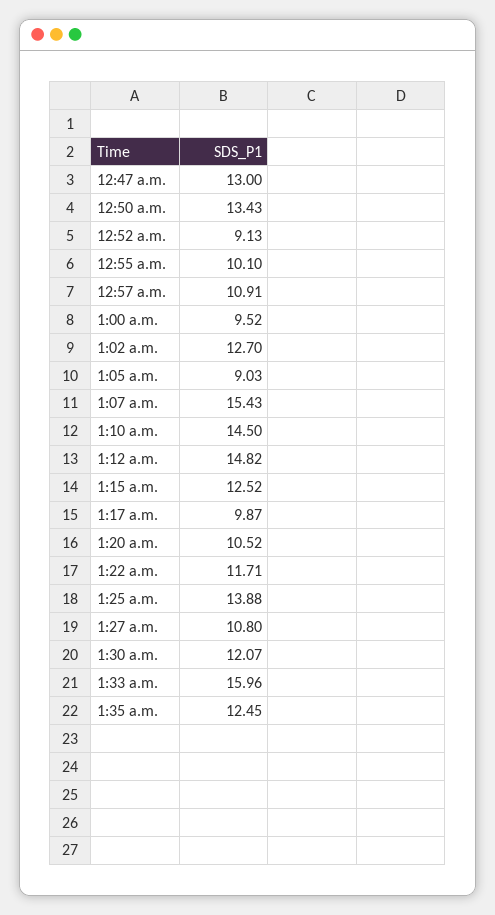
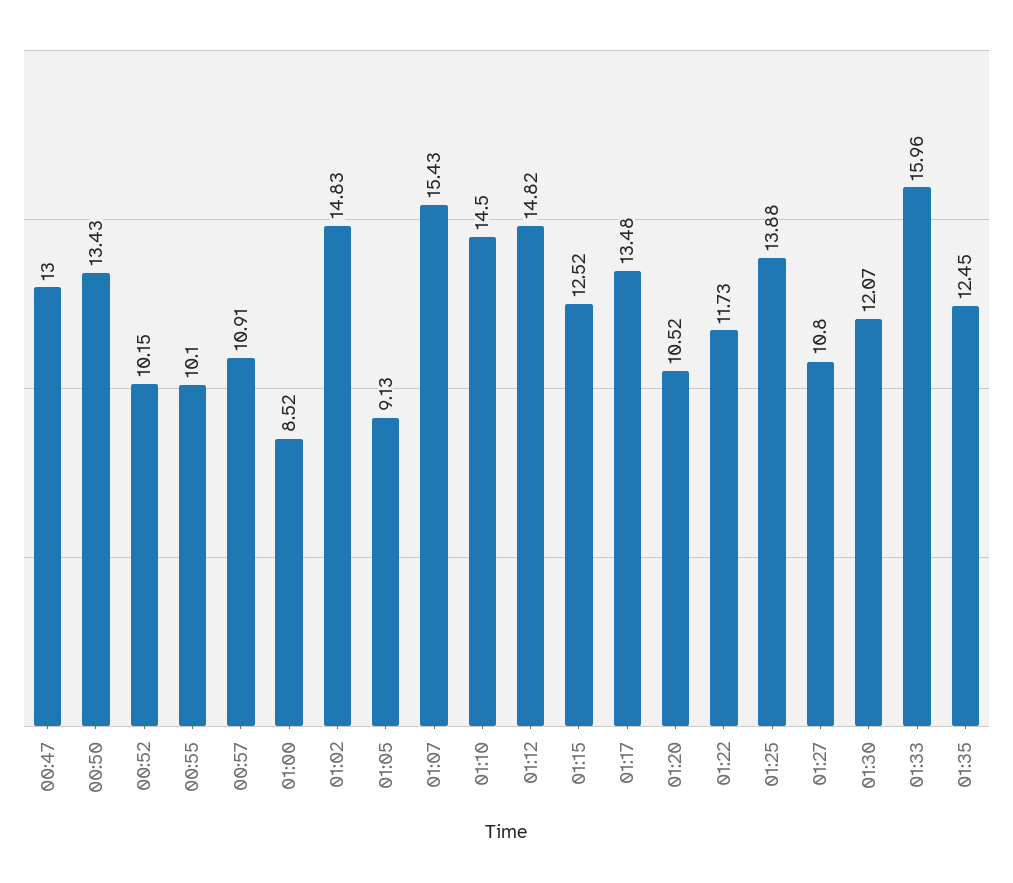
  {
    "12:47 a.m.": 13,
    "12:50 a.m.": 13.43,
-   "12:52 a.m.": 9.13,
+   "12:52 a.m.": 10.15,
    "12:55 a.m.": 10.1,
    "12:57 a.m.": 10.91,
-   "1:00 a.m.": 9.52,
+   "1:00 a.m.": 8.52,
-   "1:02 a.m.": 12.7,
+   "1:02 a.m.": 14.83,
-   "1:05 a.m.": 9.03,
+   "1:05 a.m.": 9.13,
    "1:07 a.m.": 15.43,
    "1:10 a.m.": 14.5,
    "1:12 a.m.": 14.82,
    "1:15 a.m.": 12.52,
-   "1:17 a.m.": 9.87,
+   "1:17 a.m.": 13.48,
    "1:20 a.m.": 10.52,
-   "1:22 a.m.": 11.71,
+   "1:22 a.m.": 11.73,
    "1:25 a.m.": 13.88,
    "1:27 a.m.": 10.8,
    "1:30 a.m.": 12.07,
    "1:33 a.m.": 15.96,
    "1:35 a.m.": 12.45
  }

